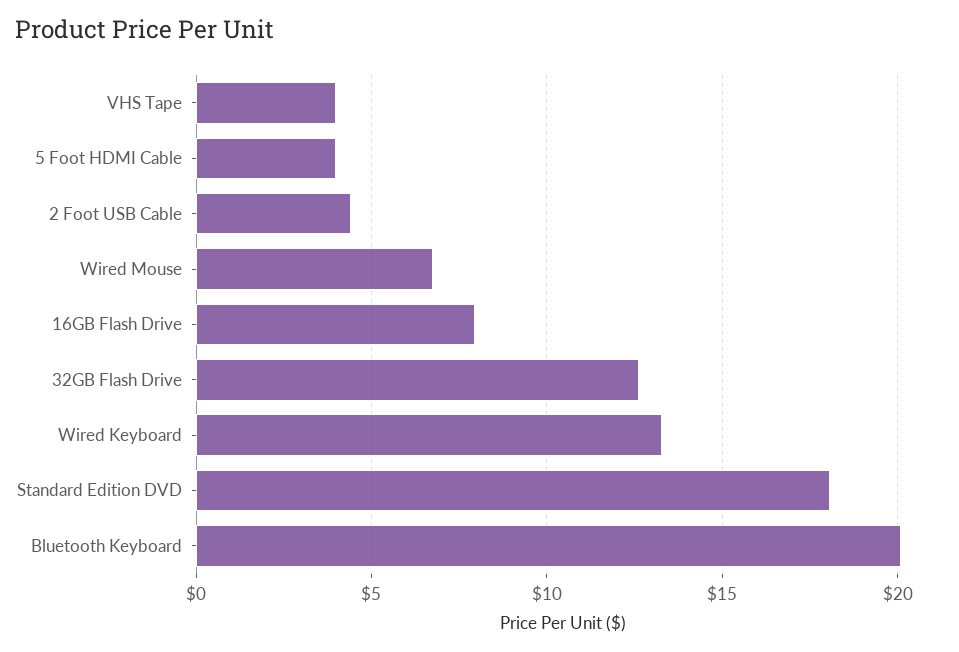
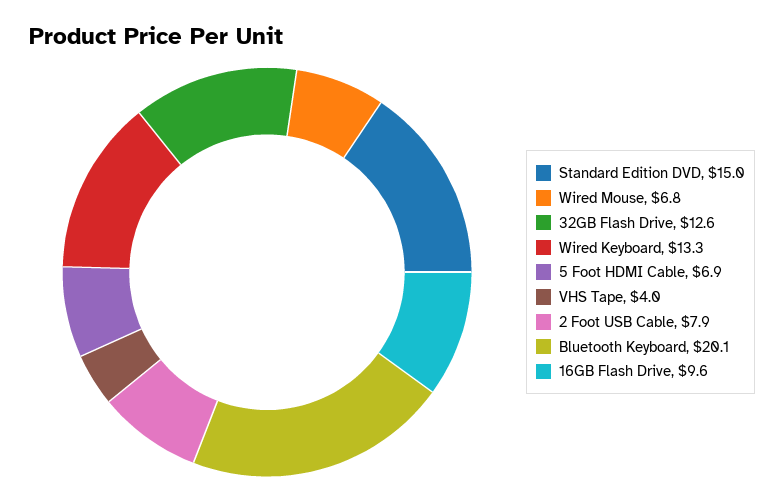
  {
    "VHS Tape": 4,
-   "5 Foot HDMI Cable": 4,
+   "5 Foot HDMI Cable": 6.9,
-   "2 Foot USB Cable": 4.5,
+   "2 Foot USB Cable": 7.9,
    "Wired Mouse": 6.8,
-   "16GB Flash Drive": 8,
+   "16GB Flash Drive": 9.6,
    "32GB Flash Drive": 12.6,
    "Wired Keyboard": 13.3,
-   "Standard Edition DVD": 18,
+   "Standard Edition DVD": 15,
    "Bluetooth Keyboard": 20.1
  }

